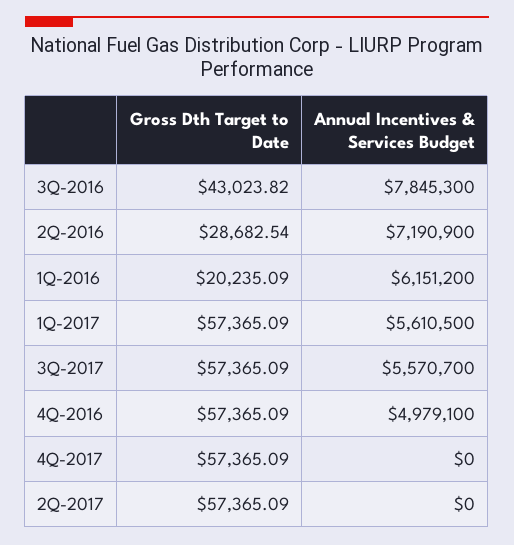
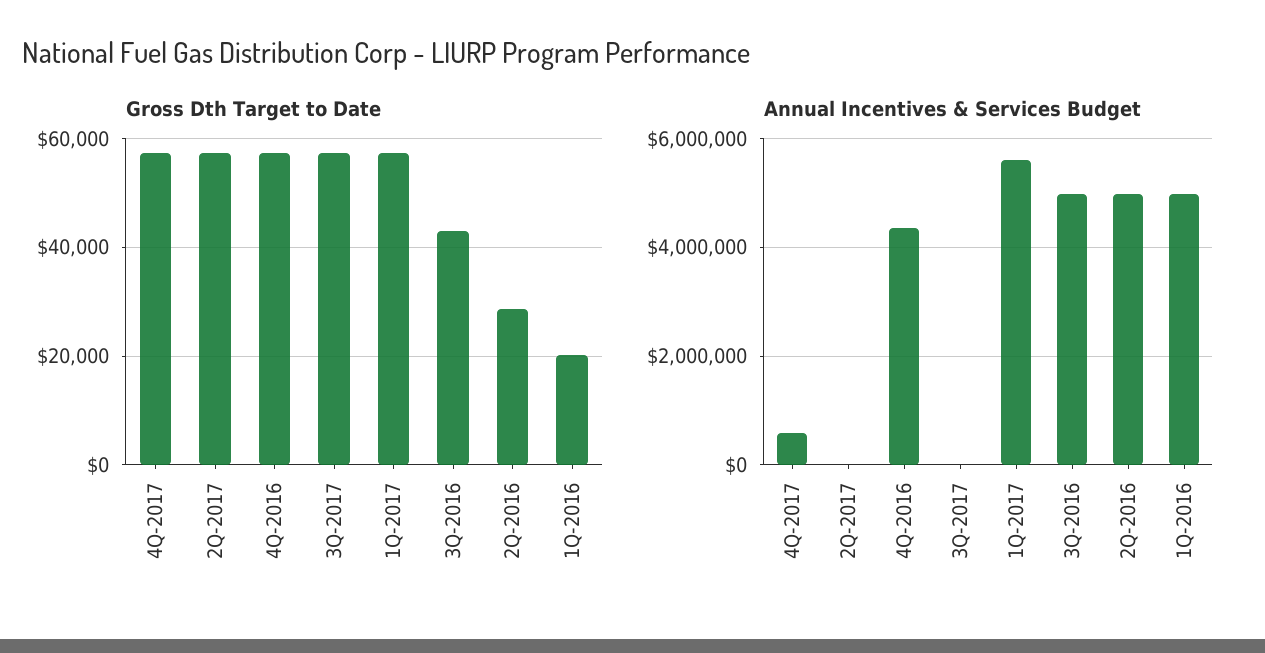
  {
    "Gross Dth Target to Date": {
      "3Q-2016": 43023.82,
      "2Q-2016": 28682.54,
      "1Q-2016": 20235.09,
      "1Q-2017": 57365.09,
      "3Q-2017": 57365.09,
      "4Q-2016": 57365.09,
      "4Q-2017": 57365.09,
      "2Q-2017": 57365.09
    },
    "Annual Incentives & Services Budget": {
-     "3Q-2016": 7845300,
+     "3Q-2016": 5000000,
-     "2Q-2016": 7190900,
+     "2Q-2016": 5000000,
-     "1Q-2016": 6151200,
+     "1Q-2016": 5000000,
      "1Q-2017": 5610500,
-     "3Q-2017": 5570700,
+     "3Q-2017": 0,
-     "4Q-2016": 4979100,
+     "4Q-2016": 4400000,
-     "4Q-2017": 0,
+     "4Q-2017": 600000,
      "2Q-2017": 0
    }
  }

